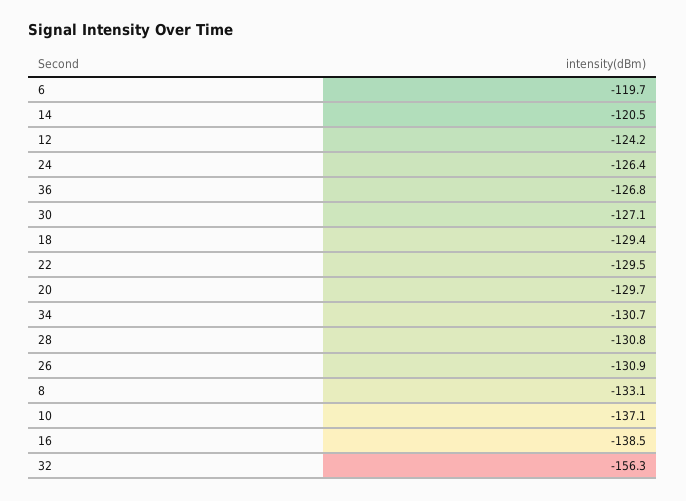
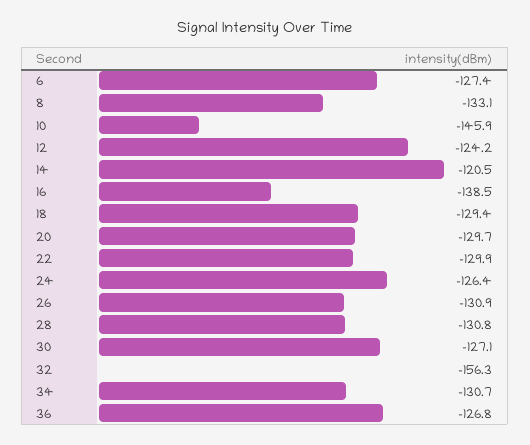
  {
-   "6": -119.7,
+   "6": -127.4,
    "14": -120.5,
    "12": -124.2,
    "24": -126.4,
    "36": -126.8,
    "30": -127.1,
    "18": -129.4,
-   "22": -129.5,
+   "22": -129.9,
    "20": -129.7,
    "34": -130.7,
    "28": -130.8,
    "26": -130.9,
    "8": -133.1,
-   "10": -137.1,
+   "10": -145.9,
    "16": -138.5,
    "32": -156.3
  }

